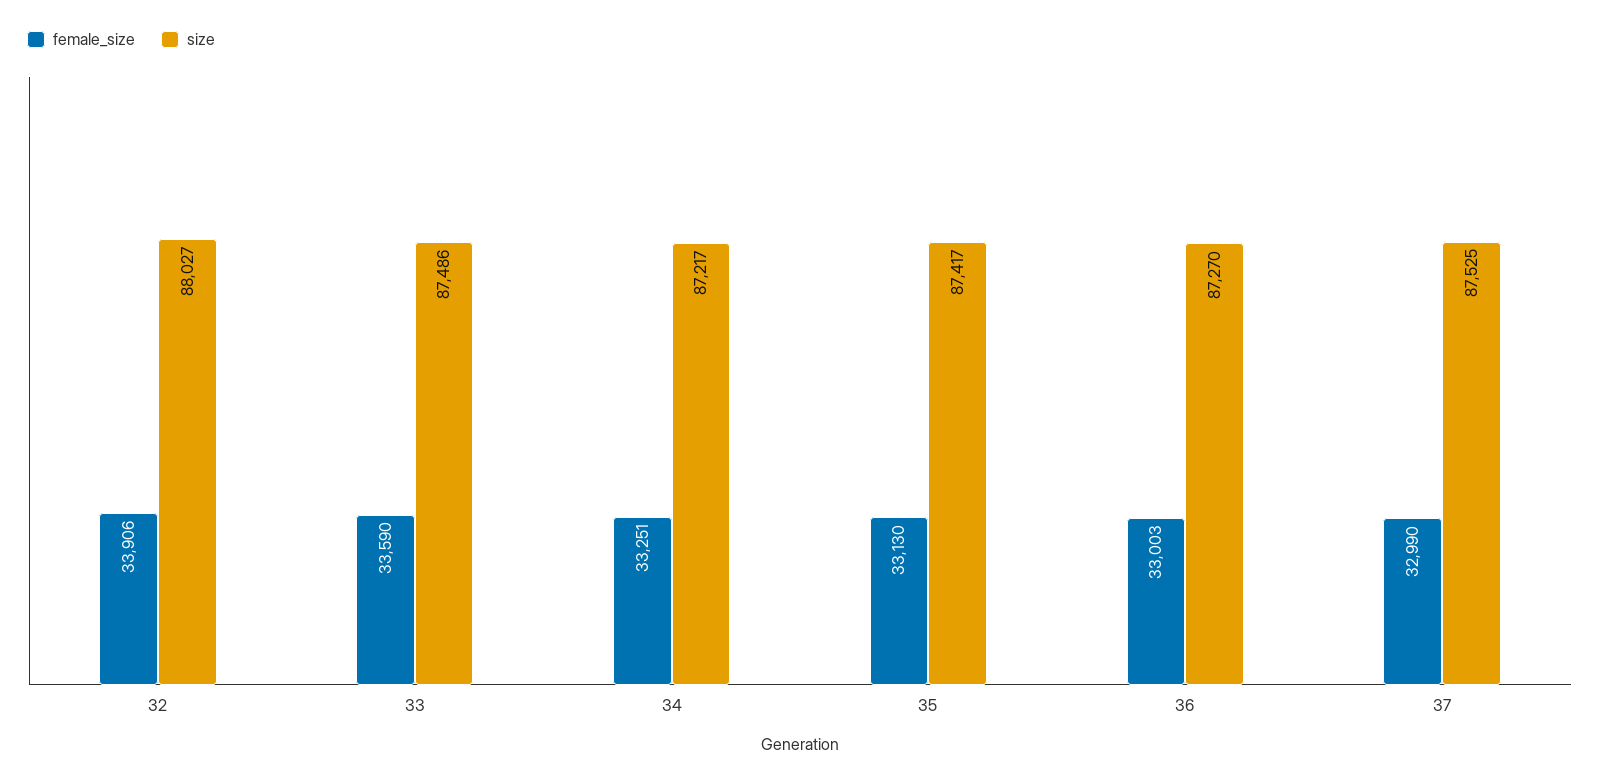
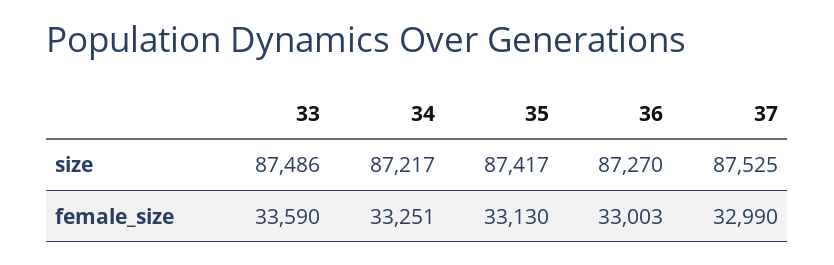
  {
    "female_size": {
-     "32": 33906,
      "33": 33590,
      "34": 33251,
      "35": 33130,
      "36": 33003,
      "37": 32990
    },
    "size": {
-     "32": 88027,
      "33": 87486,
      "34": 87217,
      "35": 87417,
      "36": 87270,
      "37": 87525
    }
  }

